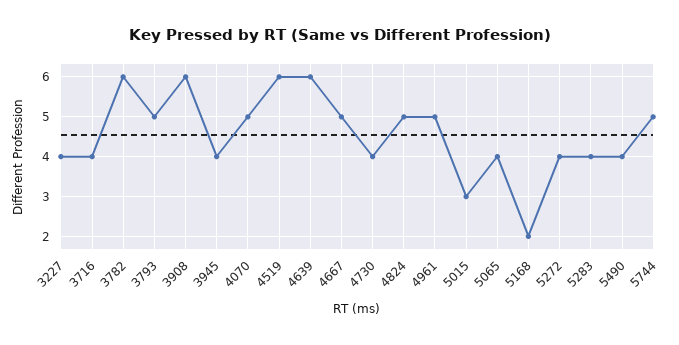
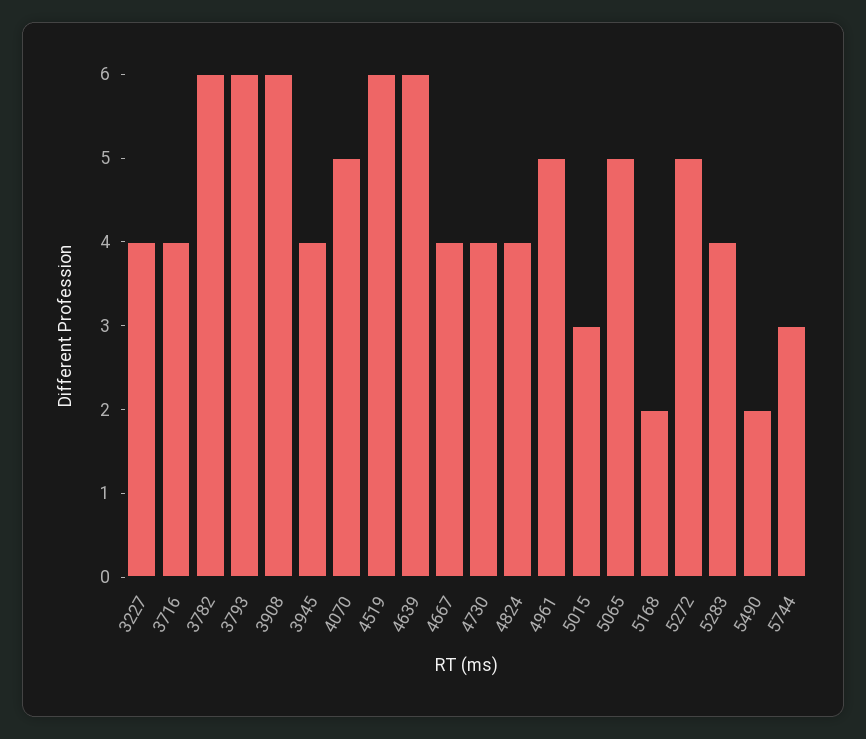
  {
    "3227": 4,
    "3716": 4,
    "3782": 6,
-   "3793": 5,
+   "3793": 6,
    "3908": 6,
    "3945": 4,
    "4070": 5,
    "4519": 6,
    "4639": 6,
-   "4667": 5,
+   "4667": 4,
    "4730": 4,
-   "4824": 5,
+   "4824": 4,
    "4961": 5,
    "5015": 3,
-   "5065": 4,
+   "5065": 5,
    "5168": 2,
-   "5272": 4,
+   "5272": 5,
    "5283": 4,
-   "5490": 4,
+   "5490": 2,
-   "5744": 5
+   "5744": 3
  }

